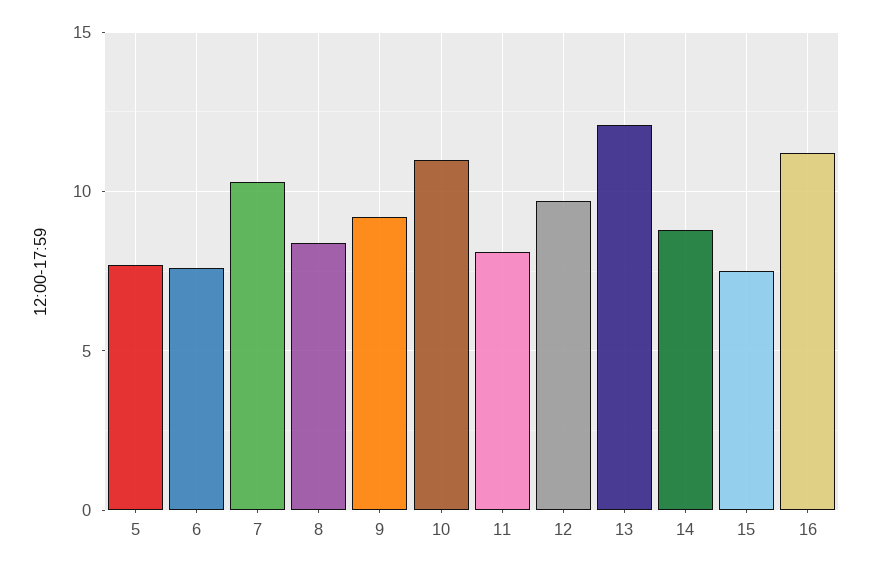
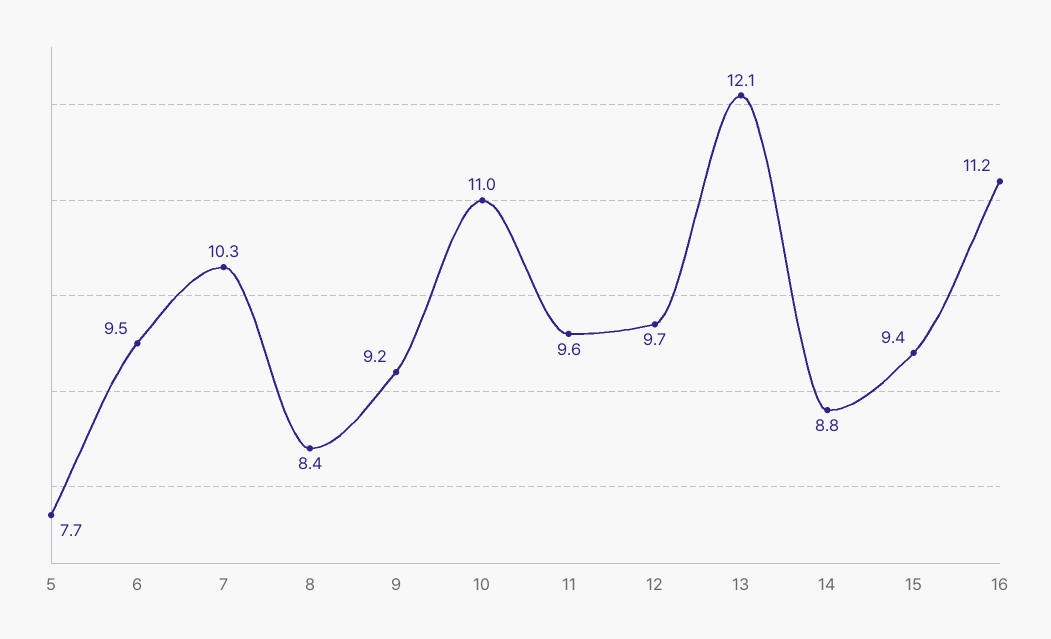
  {
    "5": 7.7,
-   "6": 7.5,
+   "6": 9.5,
    "7": 10.3,
    "8": 8.4,
    "9": 9.2,
    "10": 11,
-   "11": 8,
+   "11": 9.6,
    "12": 9.7,
    "13": 12.1,
    "14": 8.8,
-   "15": 7.5,
+   "15": 9.4,
    "16": 11.2
  }

